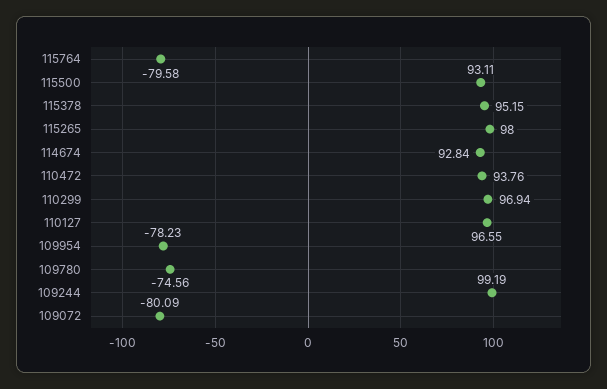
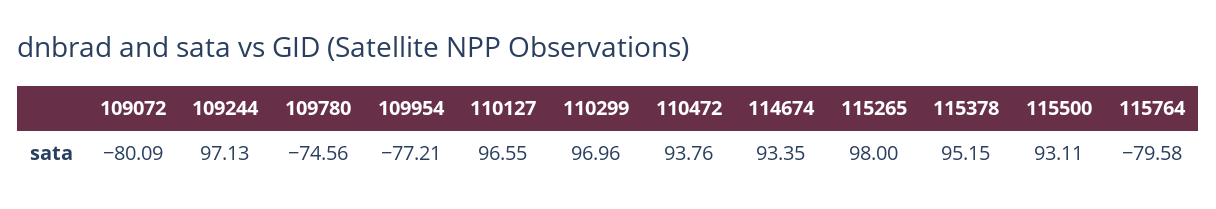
  {
    "115764": -79.58,
    "115500": 93.11,
    "115378": 95.15,
    "115265": 98,
-   "114674": 92.84,
+   "114674": 93.35,
    "110472": 93.76,
-   "110299": 96.94,
+   "110299": 96.96,
    "110127": 96.55,
-   "109954": -78.23,
+   "109954": -77.21,
    "109780": -74.56,
-   "109244": 99.19,
+   "109244": 97.13,
    "109072": -80.09
  }

